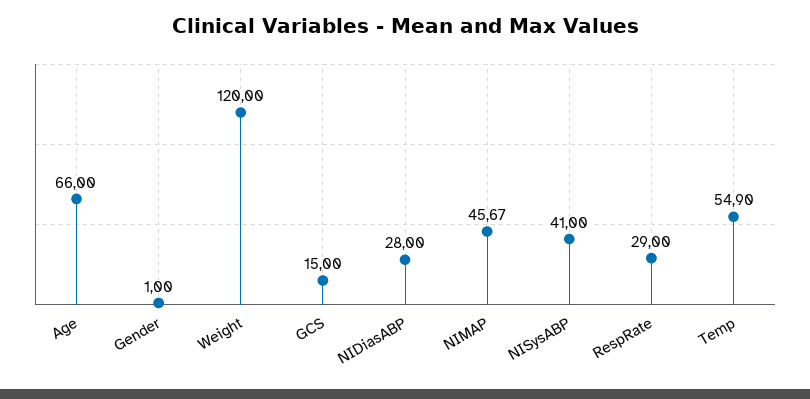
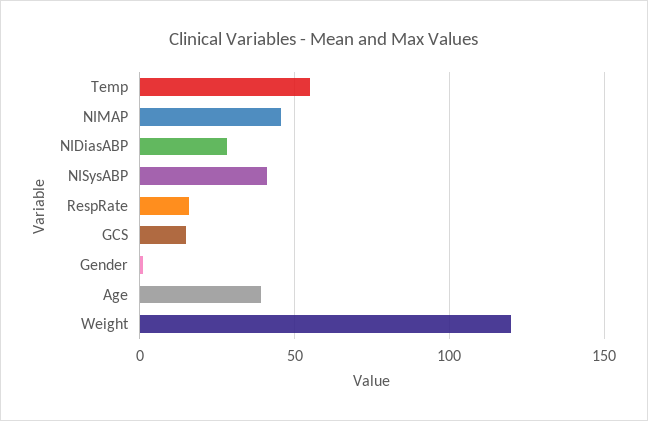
  {
-   "Age": 66,
+   "Age": 40,
    "Gender": 1,
    "Weight": 120,
    "GCS": 15,
    "NIDiasABP": 28,
    "NIMAP": 45.67,
    "NISysABP": 41,
-   "RespRate": 29,
+   "RespRate": 15,
    "Temp": 54.9
  }

